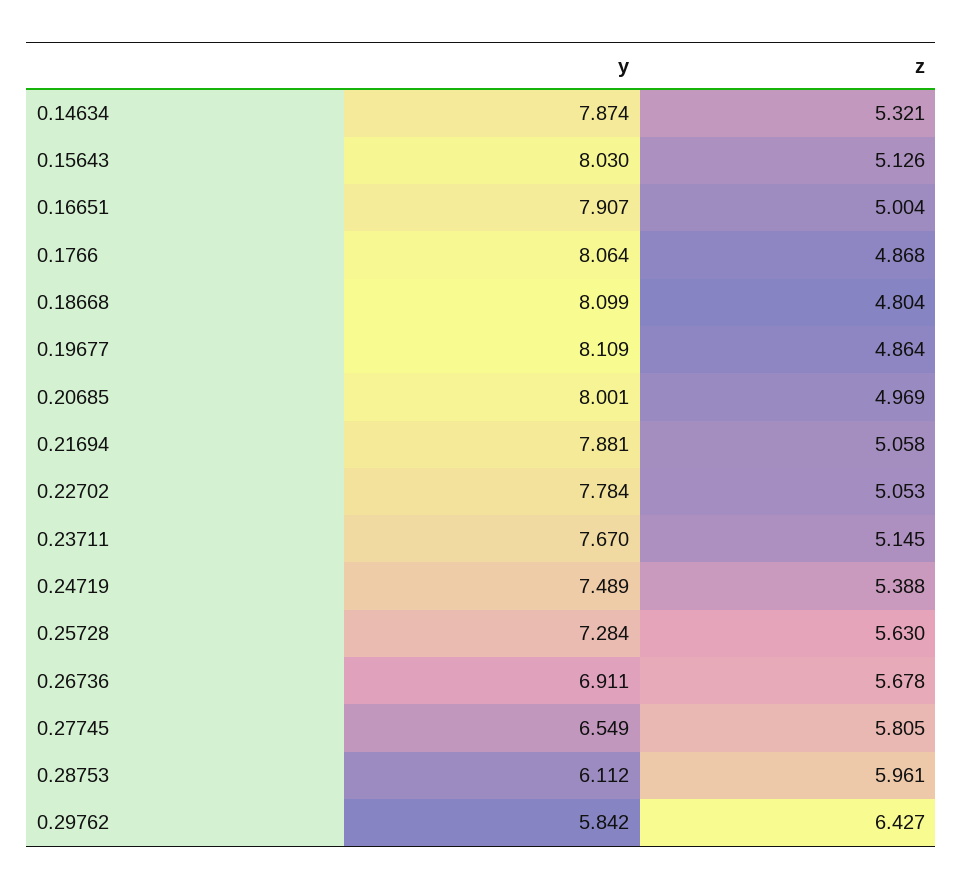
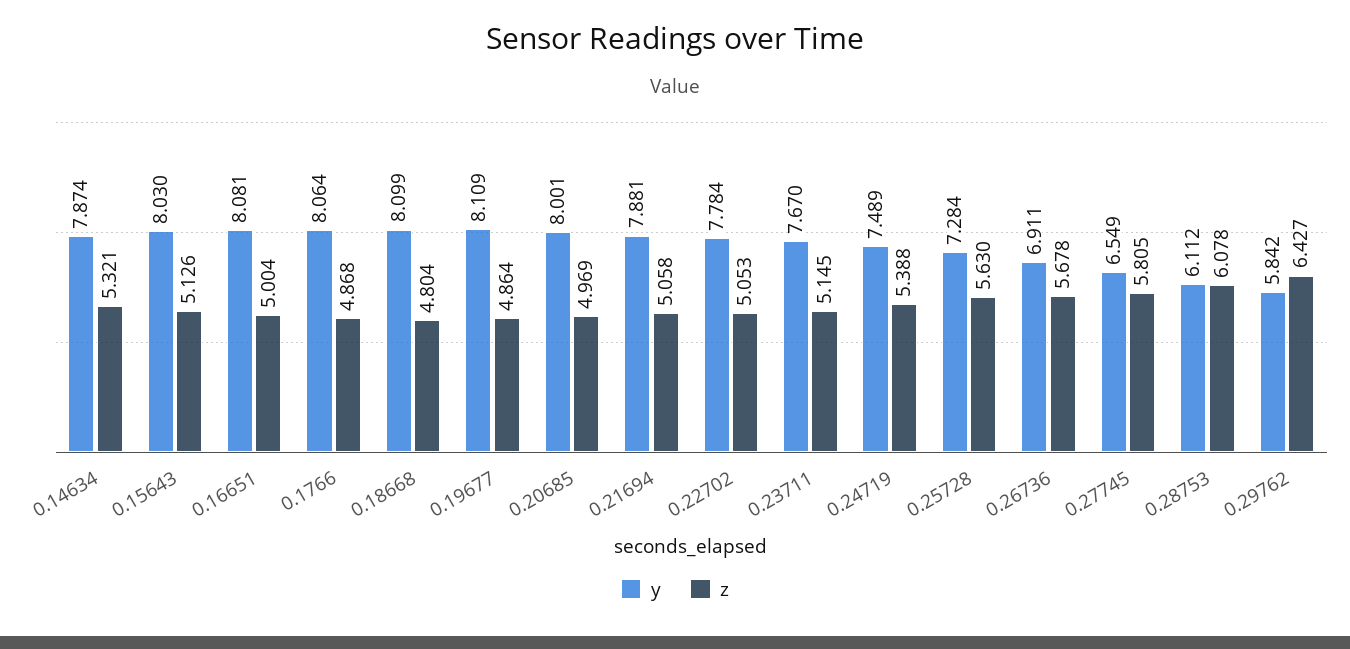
  {
    "y": {
      "0.14634": 7.874,
      "0.15643": 8.03,
-     "0.16651": 7.907,
+     "0.16651": 8.081,
      "0.1766": 8.064,
      "0.18668": 8.099,
      "0.19677": 8.109,
      "0.20685": 8.001,
      "0.21694": 7.881,
      "0.22702": 7.784,
      "0.23711": 7.67,
      "0.24719": 7.489,
      "0.25728": 7.284,
      "0.26736": 6.911,
      "0.27745": 6.549,
      "0.28753": 6.112,
      "0.29762": 5.842
    },
    "z": {
      "0.14634": 5.321,
      "0.15643": 5.126,
      "0.16651": 5.004,
      "0.1766": 4.868,
      "0.18668": 4.804,
      "0.19677": 4.864,
      "0.20685": 4.969,
      "0.21694": 5.058,
      "0.22702": 5.053,
      "0.23711": 5.145,
      "0.24719": 5.388,
      "0.25728": 5.63,
      "0.26736": 5.678,
      "0.27745": 5.805,
-     "0.28753": 5.961,
+     "0.28753": 6.078,
      "0.29762": 6.427
    }
  }

